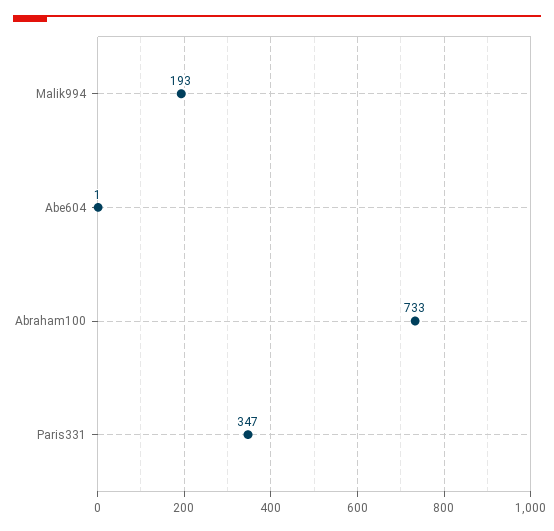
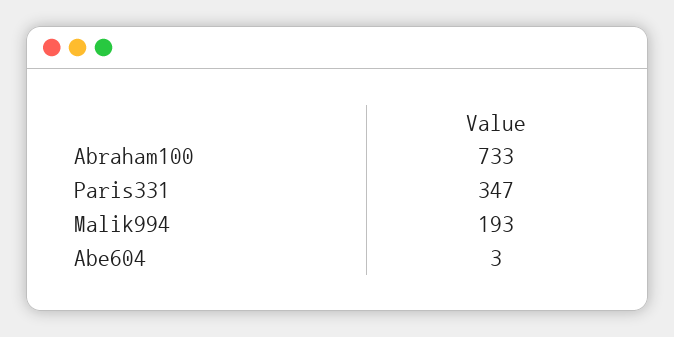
  {
    "Malik994": 193,
-   "Abe604": 1,
+   "Abe604": 3,
    "Abraham100": 733,
    "Paris331": 347
  }

